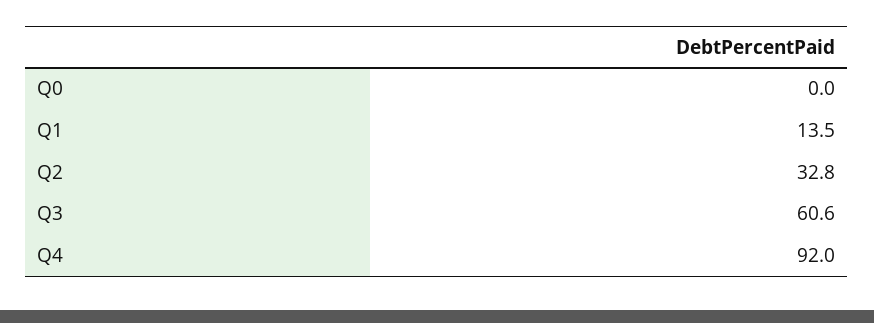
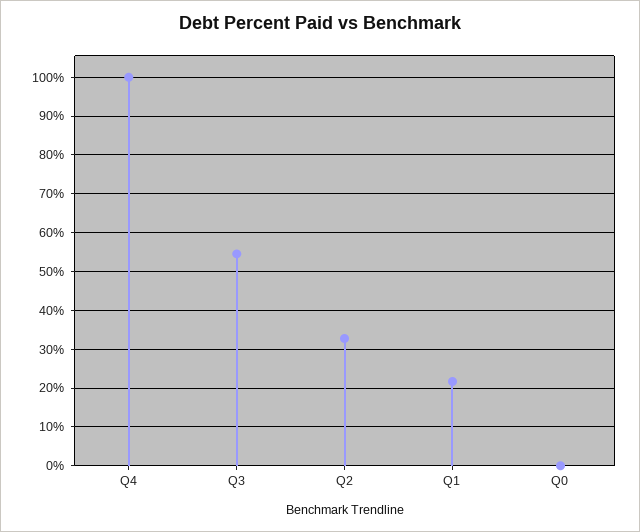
  {
    "Q0": 0,
-   "Q1": 13.5,
+   "Q1": 22,
    "Q2": 32.8,
-   "Q3": 60.6,
+   "Q3": 54,
-   "Q4": 92
+   "Q4": 100
  }

